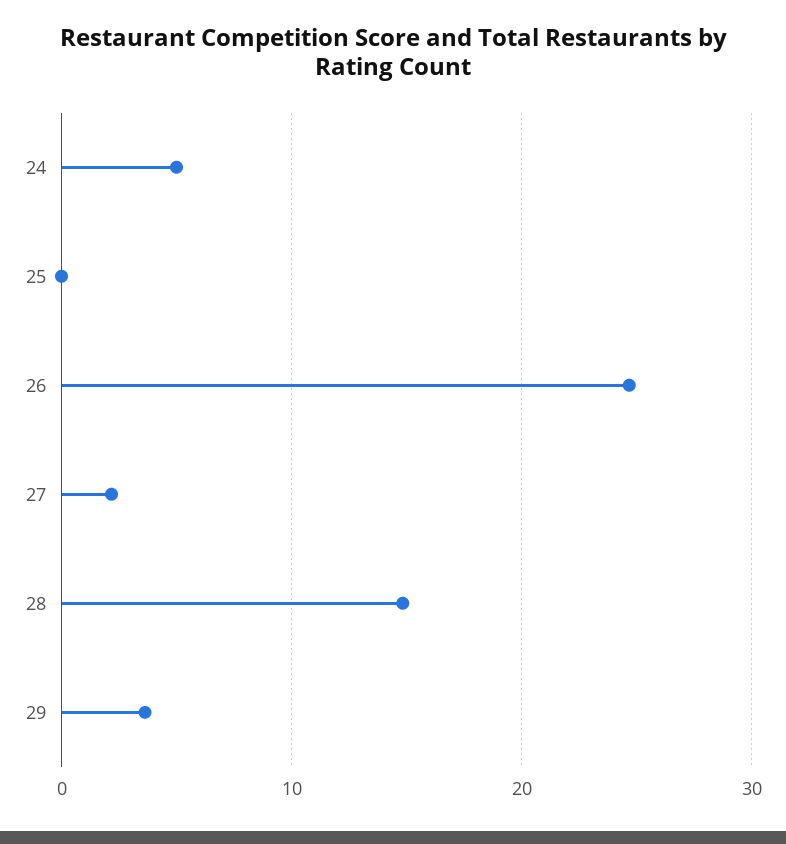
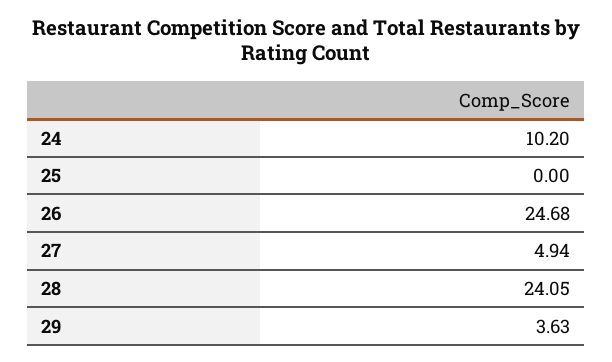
  {
-   "24": 5,
+   "24": 10.2,
    "25": 0,
    "26": 24.68,
-   "27": 2,
+   "27": 4.94,
-   "28": 15,
+   "28": 24.05,
    "29": 3.63
  }

